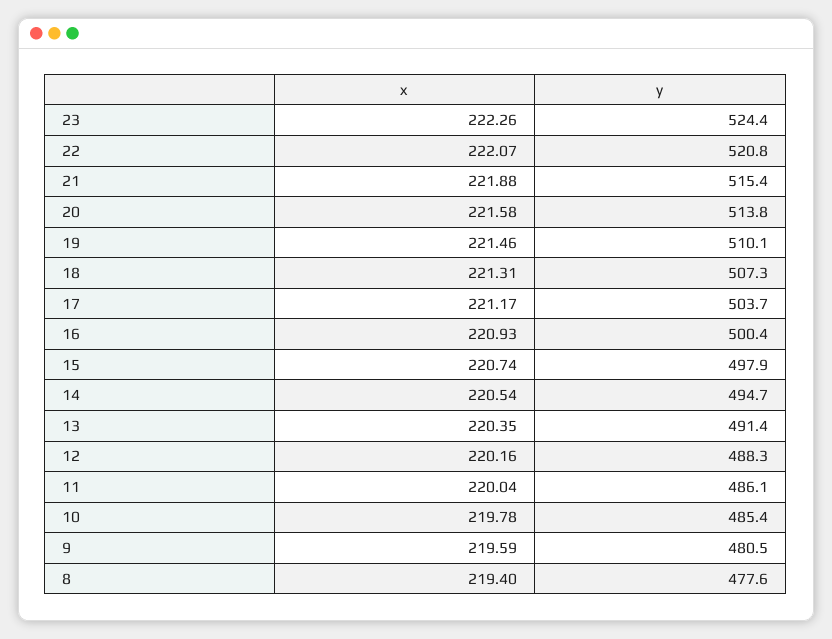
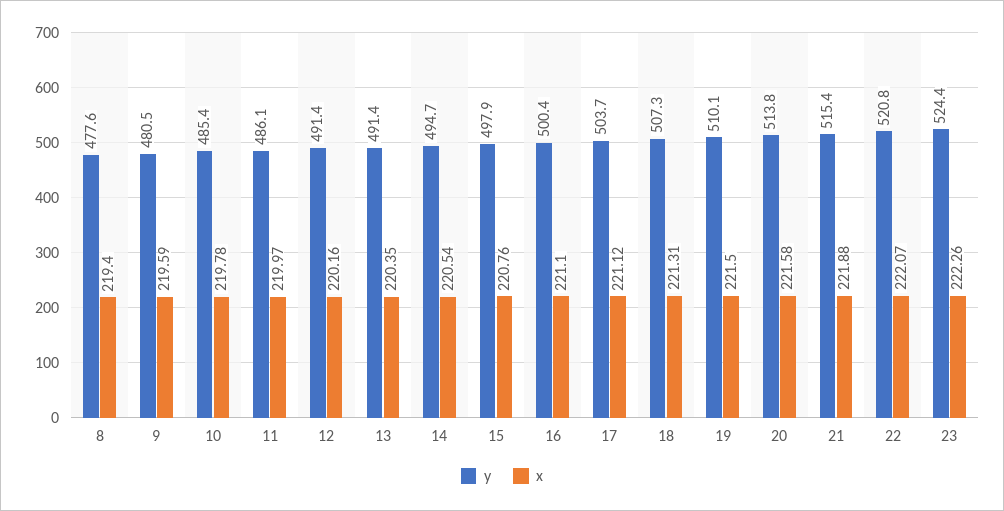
  {
    "x": {
      "23": 222.26,
      "22": 222.07,
      "21": 221.88,
      "20": 221.58,
-     "19": 221.46,
+     "19": 221.5,
      "18": 221.31,
-     "17": 221.17,
+     "17": 221.12,
-     "16": 220.93,
+     "16": 221.1,
-     "15": 220.74,
+     "15": 220.76,
      "14": 220.54,
      "13": 220.35,
      "12": 220.16,
-     "11": 220.04,
+     "11": 219.97,
      "10": 219.78,
      "9": 219.59,
      "8": 219.4
    },
    "y": {
      "23": 524.4,
      "22": 520.8,
      "21": 515.4,
      "20": 513.8,
      "19": 510.1,
      "18": 507.3,
      "17": 503.7,
      "16": 500.4,
      "15": 497.9,
      "14": 494.7,
      "13": 491.4,
-     "12": 488.3,
+     "12": 491.4,
      "11": 486.1,
      "10": 485.4,
      "9": 480.5,
      "8": 477.6
    }
  }

